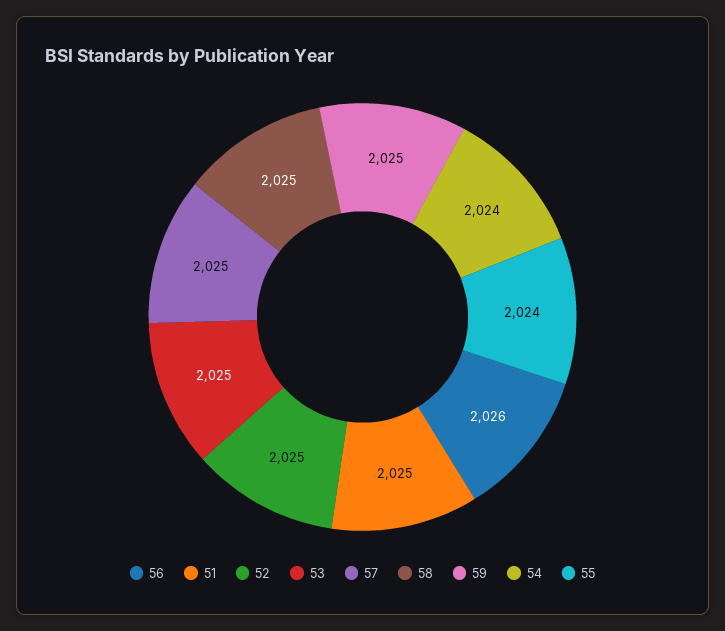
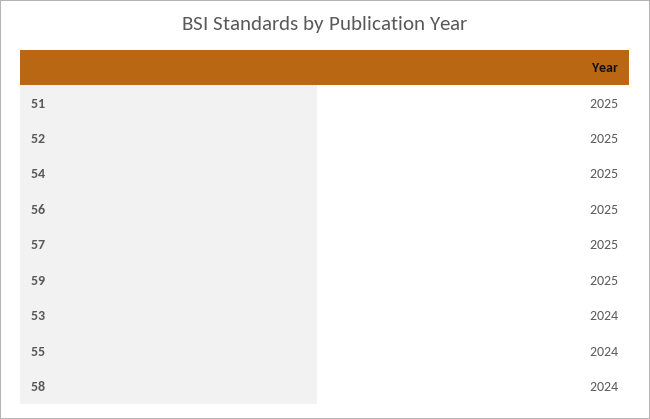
  {
-   "56": 2026,
+   "56": 2025,
    "51": 2025,
    "52": 2025,
-   "53": 2025,
+   "53": 2024,
    "57": 2025,
-   "58": 2025,
+   "58": 2024,
    "59": 2025,
-   "54": 2024,
+   "54": 2025,
    "55": 2024
  }

